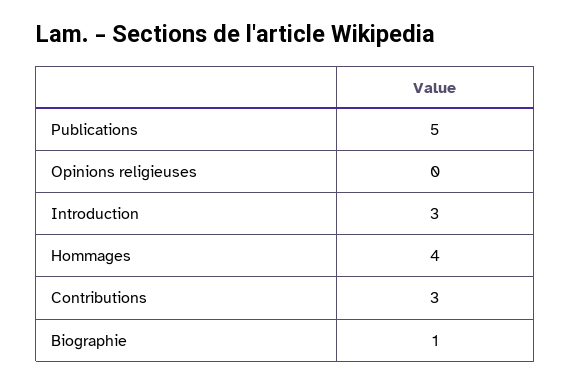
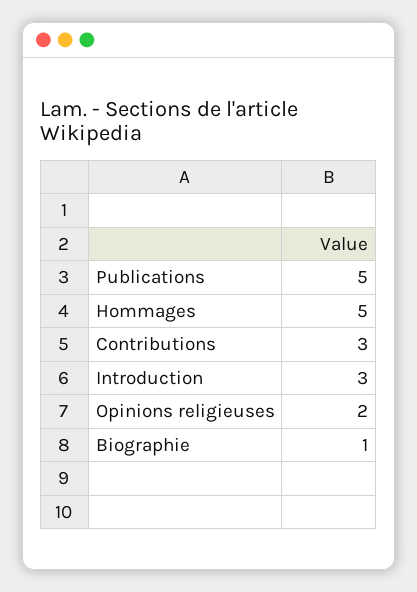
  {
    "Publications": 5,
-   "Opinions religieuses": 0,
+   "Opinions religieuses": 2,
    "Introduction": 3,
-   "Hommages": 4,
+   "Hommages": 5,
    "Contributions": 3,
    "Biographie": 1
  }

